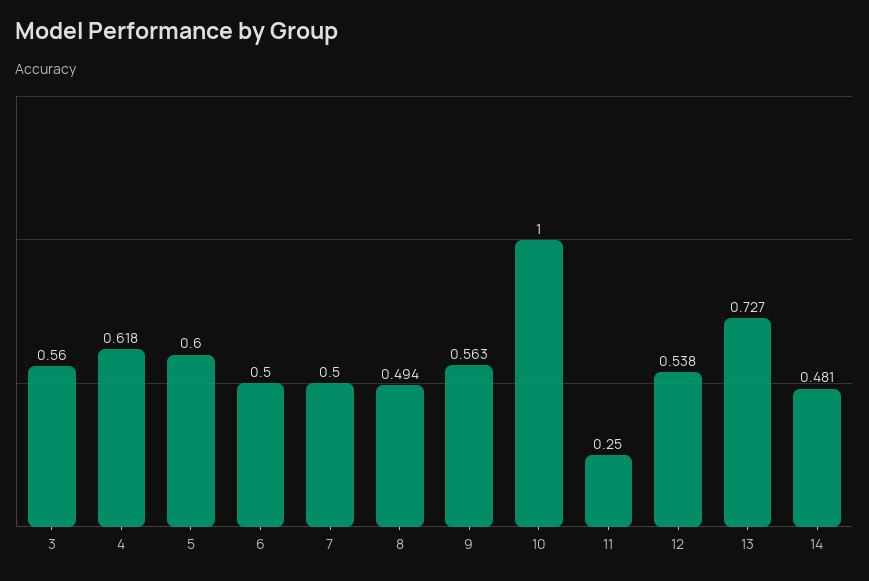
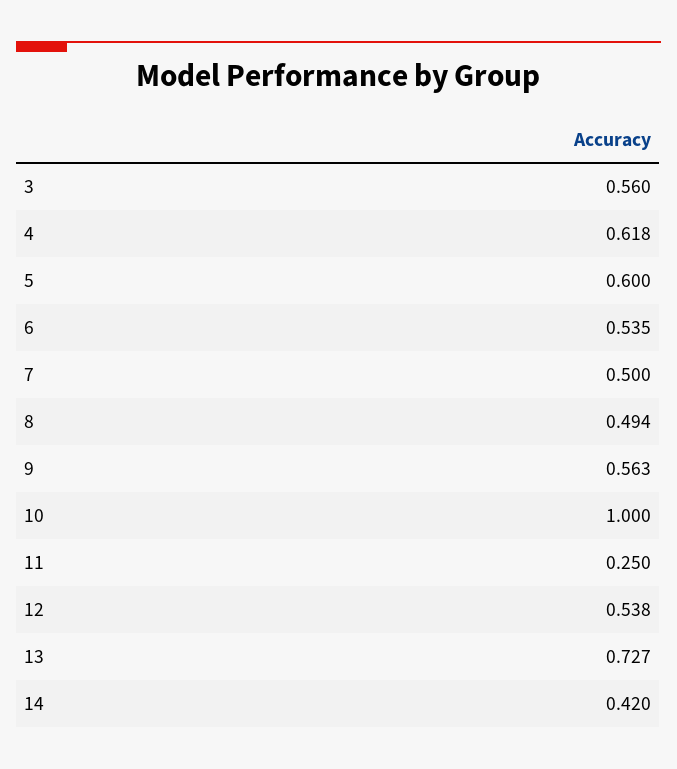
  {
    "3": 0.56,
    "4": 0.618,
    "5": 0.6,
-   "6": 0.5,
+   "6": 0.535,
    "7": 0.5,
    "8": 0.494,
    "9": 0.563,
    "10": 1,
    "11": 0.25,
    "12": 0.538,
    "13": 0.727,
-   "14": 0.481
+   "14": 0.42
  }

